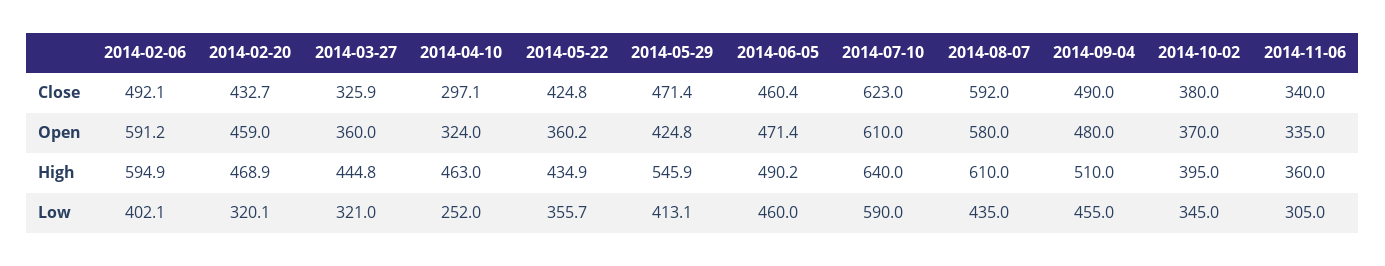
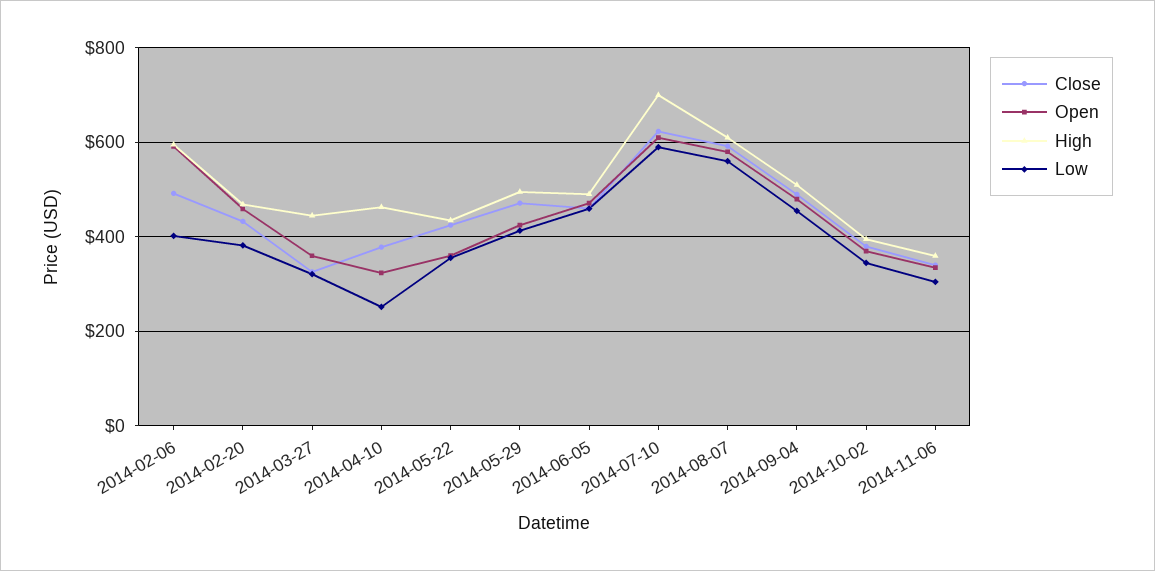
  {
    "Close": {
      "2014-02-06": 492.1,
      "2014-02-20": 432.7,
      "2014-03-27": 325.9,
-     "2014-04-10": 297.1,
+     "2014-04-10": 380,
      "2014-05-22": 424.8,
      "2014-05-29": 471.4,
      "2014-06-05": 460.4,
      "2014-07-10": 623,
      "2014-08-07": 592,
      "2014-09-04": 490,
      "2014-10-02": 380,
      "2014-11-06": 340
    },
    "Open": {
      "2014-02-06": 591.2,
      "2014-02-20": 459,
      "2014-03-27": 360,
      "2014-04-10": 324,
      "2014-05-22": 360.2,
      "2014-05-29": 424.8,
      "2014-06-05": 471.4,
      "2014-07-10": 610,
      "2014-08-07": 580,
      "2014-09-04": 480,
      "2014-10-02": 370,
      "2014-11-06": 335
    },
    "High": {
      "2014-02-06": 594.9,
      "2014-02-20": 468.9,
      "2014-03-27": 444.8,
      "2014-04-10": 463,
      "2014-05-22": 434.9,
-     "2014-05-29": 545.9,
+     "2014-05-29": 500,
      "2014-06-05": 490.2,
-     "2014-07-10": 640,
+     "2014-07-10": 700,
      "2014-08-07": 610,
      "2014-09-04": 510,
      "2014-10-02": 395,
      "2014-11-06": 360
    },
    "Low": {
      "2014-02-06": 402.1,
-     "2014-02-20": 320.1,
+     "2014-02-20": 380,
      "2014-03-27": 321,
      "2014-04-10": 252,
      "2014-05-22": 355.7,
      "2014-05-29": 413.1,
      "2014-06-05": 460,
      "2014-07-10": 590,
-     "2014-08-07": 435,
+     "2014-08-07": 560,
      "2014-09-04": 455,
      "2014-10-02": 345,
      "2014-11-06": 305
    }
  }

